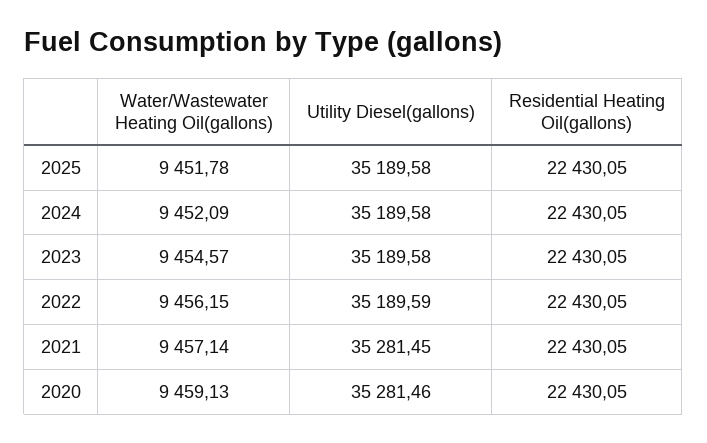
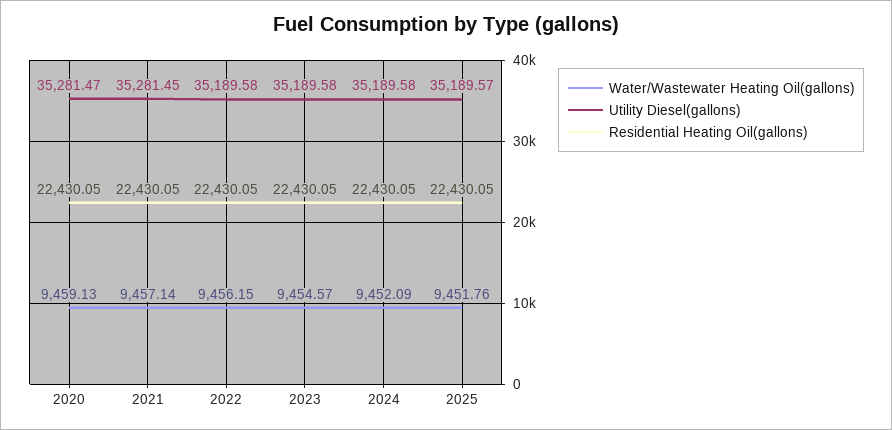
  {
    "Water/Wastewater Heating Oil(gallons)": {
-     "2025": 9451.78,
+     "2025": 9451.76,
      "2024": 9452.09,
      "2023": 9454.57,
      "2022": 9456.15,
      "2021": 9457.14,
      "2020": 9459.13
    },
    "Utility Diesel(gallons)": {
-     "2025": 35189.58,
+     "2025": 35189.57,
      "2024": 35189.58,
      "2023": 35189.58,
-     "2022": 35189.59,
+     "2022": 35189.58,
      "2021": 35281.45,
-     "2020": 35281.46
+     "2020": 35281.47
    },
    "Residential Heating Oil(gallons)": {
      "2025": 22430.05,
      "2024": 22430.05,
      "2023": 22430.05,
      "2022": 22430.05,
      "2021": 22430.05,
      "2020": 22430.05
    }
  }

